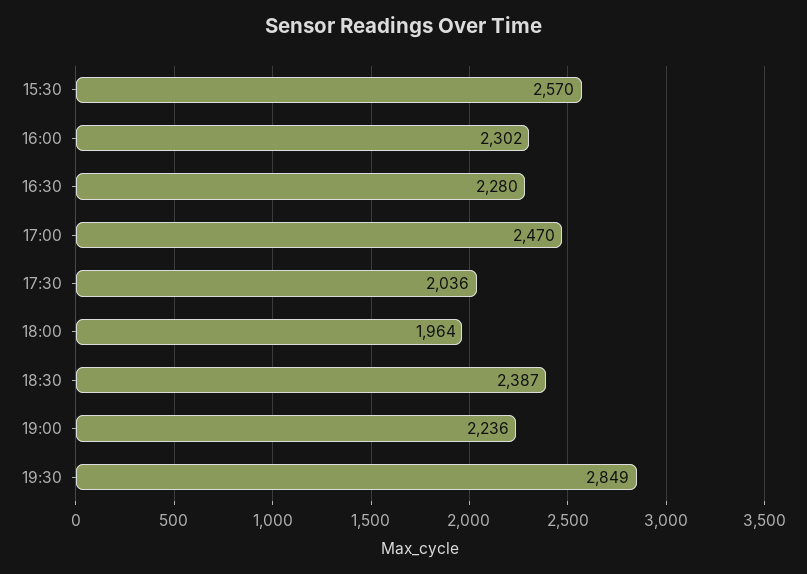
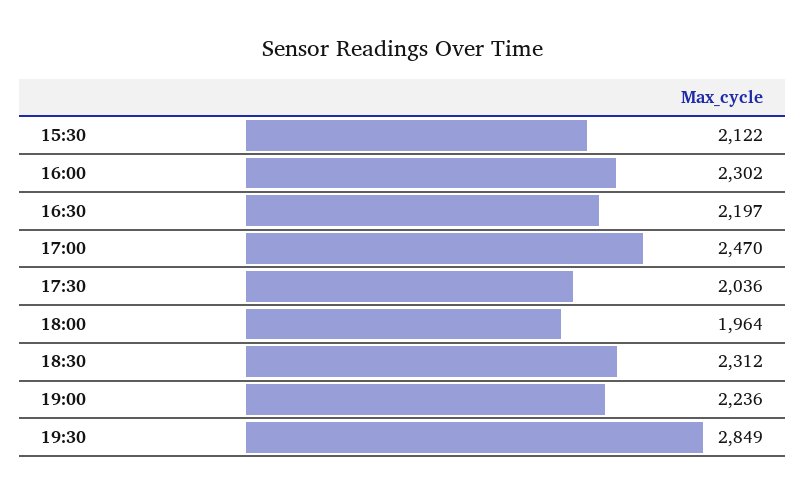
  {
-   "15:30": 2570,
+   "15:30": 2122,
    "16:00": 2302,
-   "16:30": 2280,
+   "16:30": 2197,
    "17:00": 2470,
    "17:30": 2036,
    "18:00": 1964,
-   "18:30": 2387,
+   "18:30": 2312,
    "19:00": 2236,
    "19:30": 2849
  }

